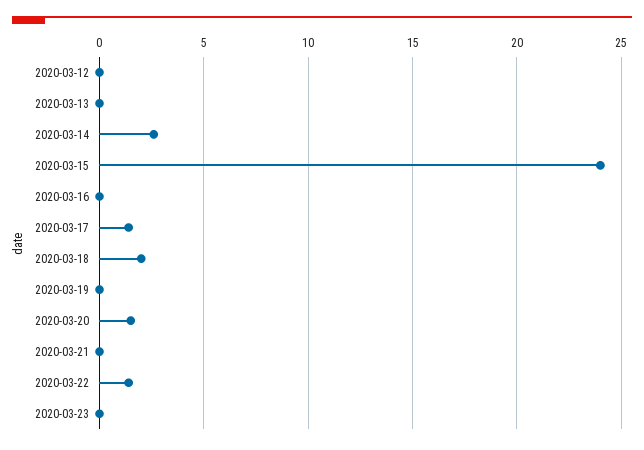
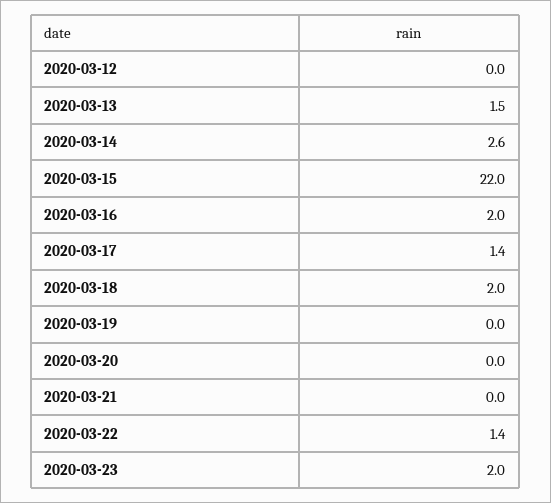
  {
    "2020-03-12": 0,
-   "2020-03-13": 0,
+   "2020-03-13": 1.5,
    "2020-03-14": 2.6,
-   "2020-03-15": 24,
+   "2020-03-15": 22,
-   "2020-03-16": 0,
+   "2020-03-16": 2,
    "2020-03-17": 1.4,
    "2020-03-18": 2,
    "2020-03-19": 0,
-   "2020-03-20": 1.5,
+   "2020-03-20": 0,
    "2020-03-21": 0,
    "2020-03-22": 1.4,
-   "2020-03-23": 0
+   "2020-03-23": 2
  }

